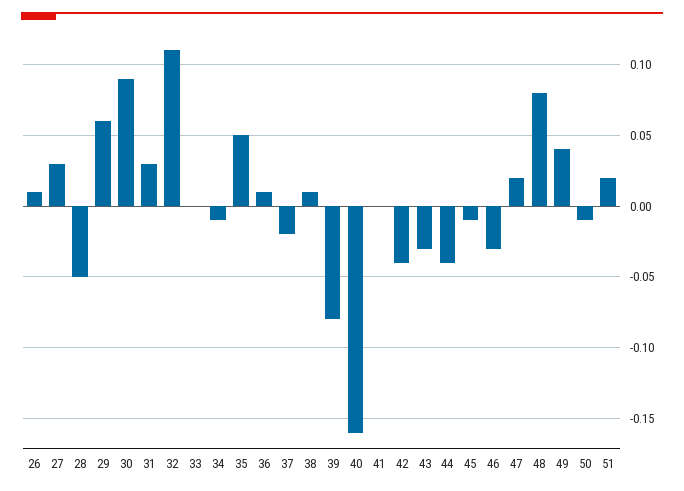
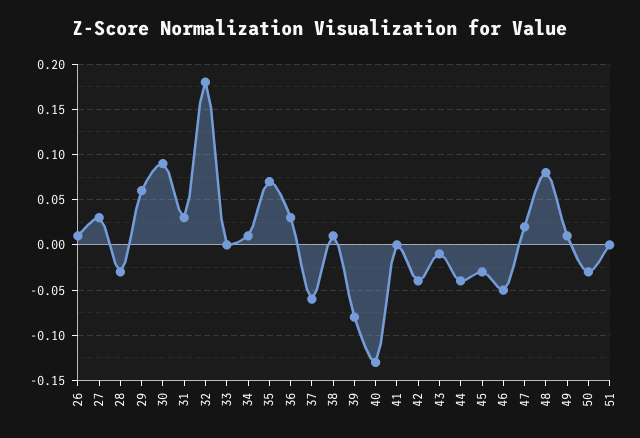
  {
    "26": 0.01,
    "27": 0.03,
-   "28": -0.05,
+   "28": -0.03,
    "29": 0.06,
    "30": 0.09,
    "31": 0.03,
-   "32": 0.11,
+   "32": 0.18,
    "33": 0,
-   "34": -0.01,
+   "34": 0.01,
-   "35": 0.05,
+   "35": 0.07,
-   "36": 0.01,
+   "36": 0.03,
-   "37": -0.02,
+   "37": -0.06,
    "38": 0.01,
    "39": -0.08,
-   "40": -0.16,
+   "40": -0.13,
    "41": 0,
    "42": -0.04,
-   "43": -0.03,
+   "43": -0.01,
    "44": -0.04,
-   "45": -0.01,
+   "45": -0.03,
-   "46": -0.03,
+   "46": -0.05,
    "47": 0.02,
    "48": 0.08,
-   "49": 0.04,
+   "49": 0.01,
-   "50": -0.01,
+   "50": -0.03,
-   "51": 0.02
+   "51": 0
  }

